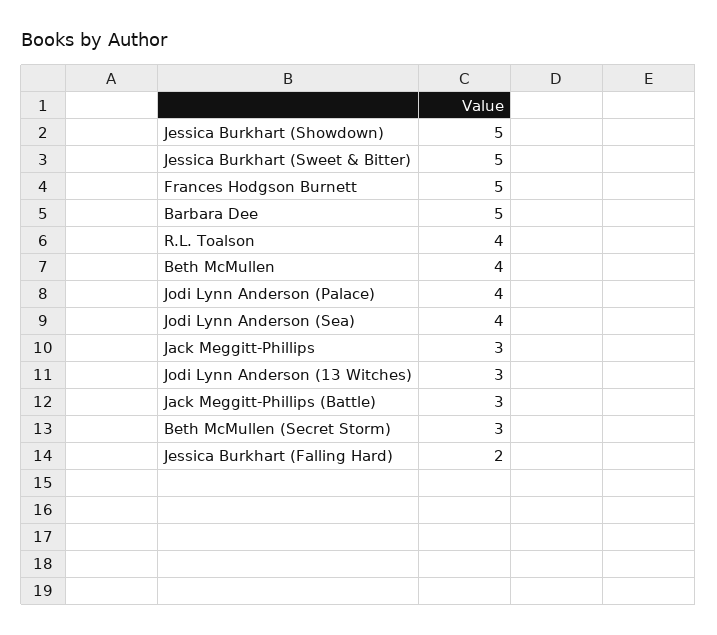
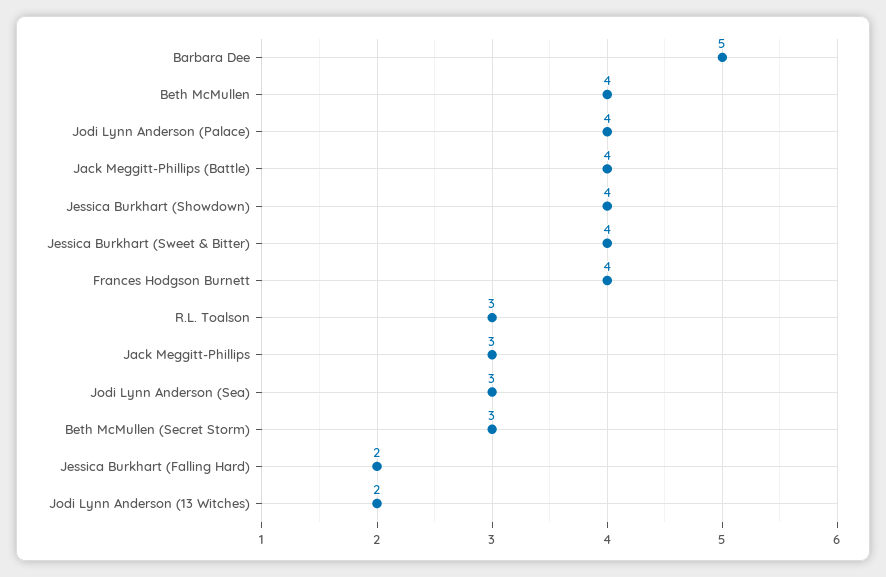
  {
-   "Jessica Burkhart (Showdown)": 5,
+   "Jessica Burkhart (Showdown)": 4,
-   "Jessica Burkhart (Sweet & Bitter)": 5,
+   "Jessica Burkhart (Sweet & Bitter)": 4,
-   "Frances Hodgson Burnett": 5,
+   "Frances Hodgson Burnett": 4,
    "Barbara Dee": 5,
-   "R.L. Toalson": 4,
+   "R.L. Toalson": 3,
    "Beth McMullen": 4,
    "Jodi Lynn Anderson (Palace)": 4,
-   "Jodi Lynn Anderson (Sea)": 4,
+   "Jodi Lynn Anderson (Sea)": 3,
    "Jack Meggitt-Phillips": 3,
-   "Jodi Lynn Anderson (13 Witches)": 3,
+   "Jodi Lynn Anderson (13 Witches)": 2,
-   "Jack Meggitt-Phillips (Battle)": 3,
+   "Jack Meggitt-Phillips (Battle)": 4,
    "Beth McMullen (Secret Storm)": 3,
    "Jessica Burkhart (Falling Hard)": 2
  }

